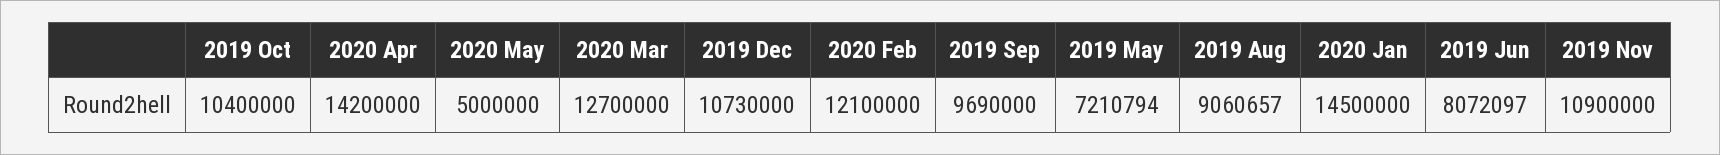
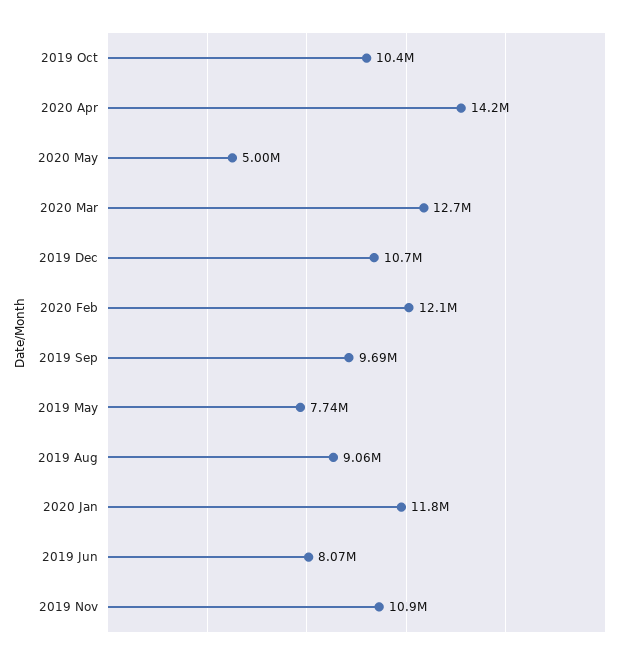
  {
    "2019 Oct": 10400000,
    "2020 Apr": 14200000,
    "2020 May": 5000000,
    "2020 Mar": 12700000,
    "2019 Dec": 10730000,
    "2020 Feb": 12100000,
    "2019 Sep": 9690000,
-   "2019 May": 7210794,
+   "2019 May": 7740000,
    "2019 Aug": 9060657,
-   "2020 Jan": 14500000,
+   "2020 Jan": 11800000,
    "2019 Jun": 8072097,
    "2019 Nov": 10900000
  }

